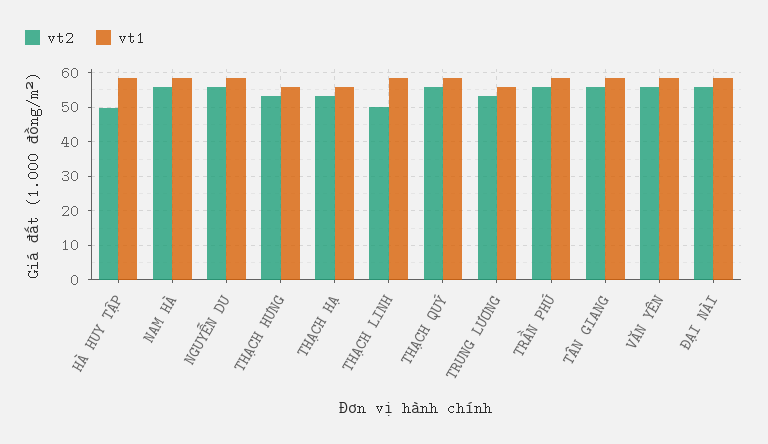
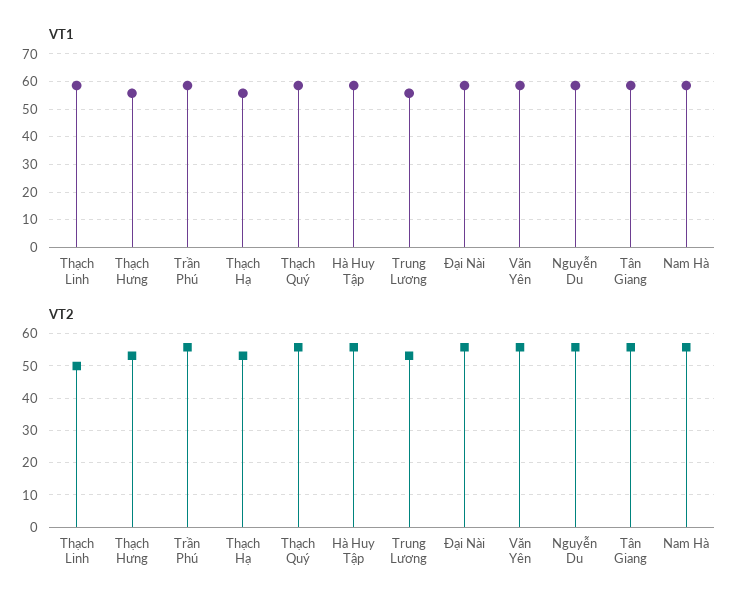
  {
    "vt2": {
-     "HÀ HUY TẬP": 50,
+     "HÀ HUY TẬP": 56,
      "NAM HÀ": 56,
      "NGUYỄN DU": 56,
      "THẠCH HƯNG": 54,
      "THẠCH HẠ": 54,
      "THẠCH LINH": 50,
      "THẠCH QUÝ": 56,
      "TRUNG LƯƠNG": 54,
      "TRẦN PHÚ": 56,
      "TÂN GIANG": 56,
      "VĂN YÊN": 56,
      "ĐẠI NÀI": 56
    },
    "vt1": {
      "HÀ HUY TẬP": 58,
      "NAM HÀ": 58,
      "NGUYỄN DU": 58,
      "THẠCH HƯNG": 56,
      "THẠCH HẠ": 56,
      "THẠCH LINH": 58,
      "THẠCH QUÝ": 58,
      "TRUNG LƯƠNG": 56,
      "TRẦN PHÚ": 58,
      "TÂN GIANG": 58,
      "VĂN YÊN": 58,
      "ĐẠI NÀI": 58
    }
  }

